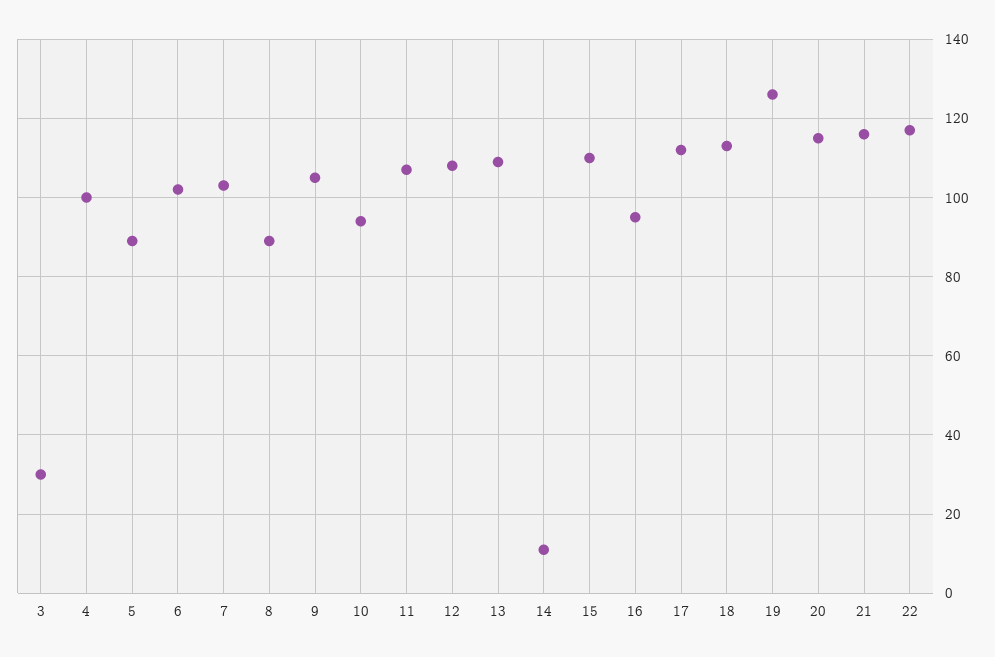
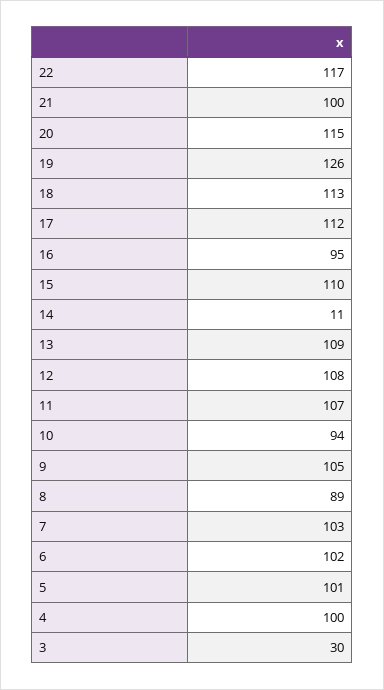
  {
    "3": 30,
    "4": 100,
-   "5": 90,
+   "5": 101,
    "6": 102,
    "7": 103,
    "8": 89,
    "9": 105,
    "10": 94,
    "11": 107,
    "12": 108,
    "13": 109,
    "14": 11,
    "15": 110,
    "16": 95,
    "17": 112,
    "18": 113,
    "19": 126,
    "20": 115,
-   "21": 115,
+   "21": 100,
    "22": 117
  }

